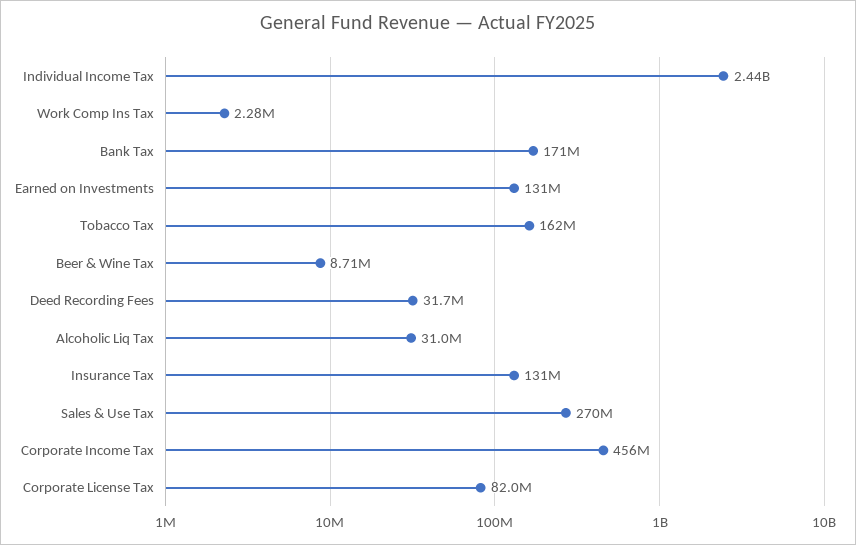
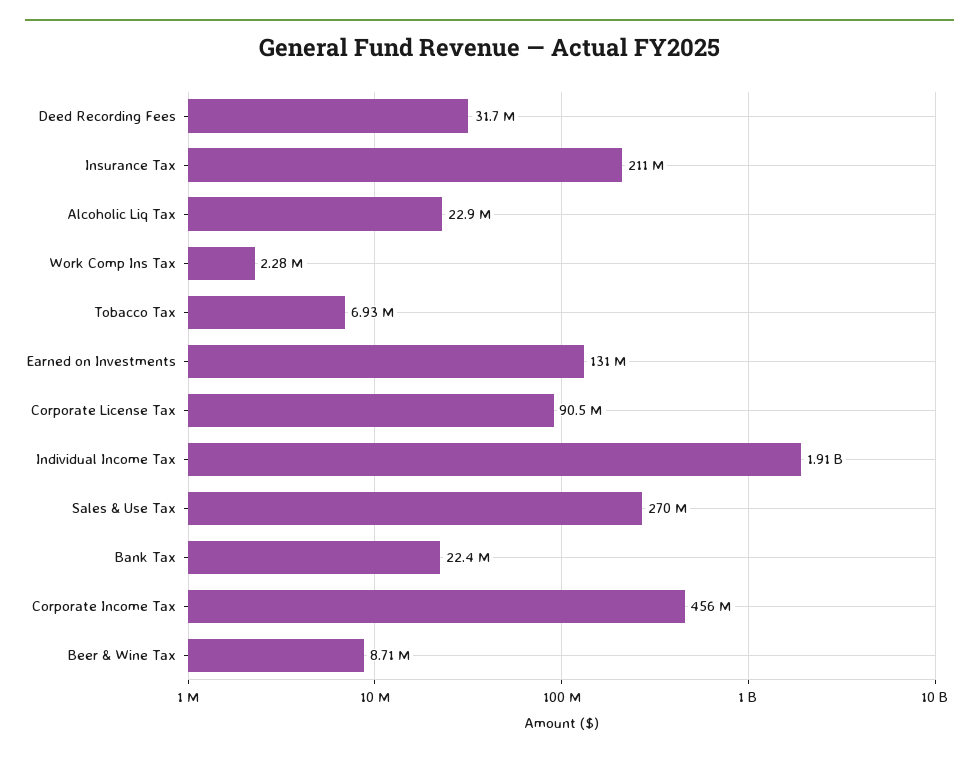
  {
-   "Individual Income Tax": 2440000000,
+   "Individual Income Tax": 1910000000,
    "Work Comp Ins Tax": 2280000,
-   "Bank Tax": 171000000,
+   "Bank Tax": 22400000,
    "Earned on Investments": 131000000,
-   "Tobacco Tax": 162000000,
+   "Tobacco Tax": 6930000,
    "Beer & Wine Tax": 8710000,
    "Deed Recording Fees": 31700000,
-   "Alcoholic Liq Tax": 31000000,
+   "Alcoholic Liq Tax": 22900000,
-   "Insurance Tax": 131000000,
+   "Insurance Tax": 211000000,
    "Sales & Use Tax": 270000000,
    "Corporate Income Tax": 456000000,
-   "Corporate License Tax": 82000000
+   "Corporate License Tax": 90500000
  }

